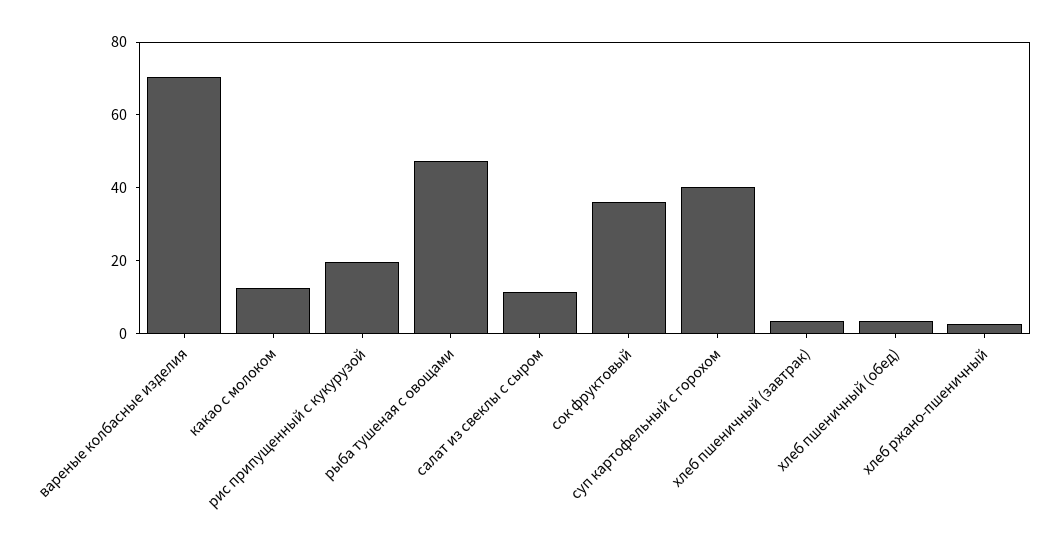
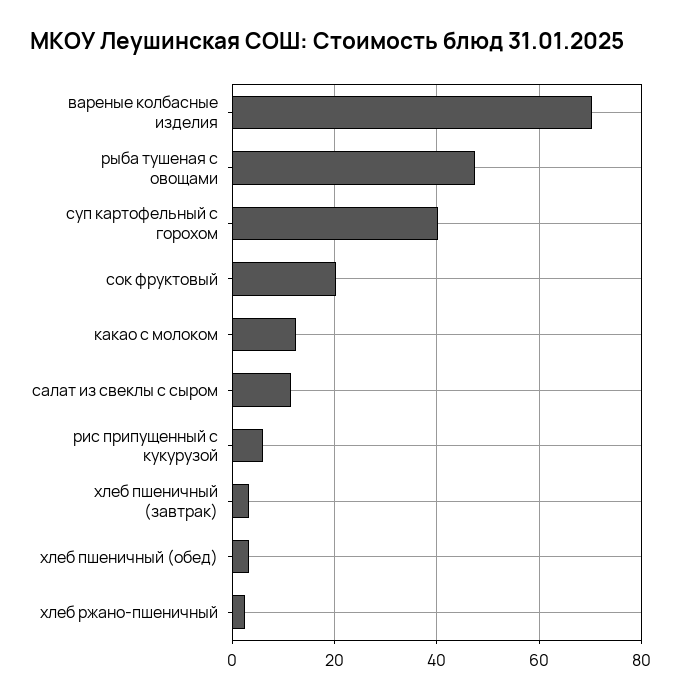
  {
    "вареные колбасные изделия": 70,
    "какао с молоком": 12,
-   "рис припущенный с кукурузой": 20,
+   "рис припущенный с кукурузой": 6,
    "рыба тушеная с овощами": 48,
    "салат из свеклы с сыром": 12,
-   "сок фруктовый": 35,
+   "сок фруктовый": 20,
    "суп картофельный с горохом": 40,
    "хлеб пшеничный (завтрак)": 4,
    "хлеб пшеничный (обед)": 4,
    "хлеб ржано-пшеничный": 2
  }

